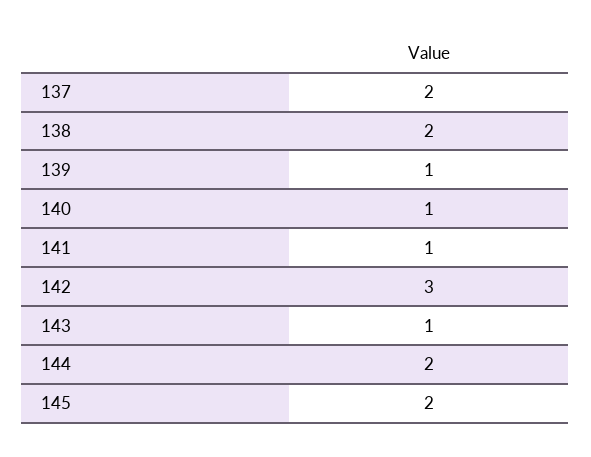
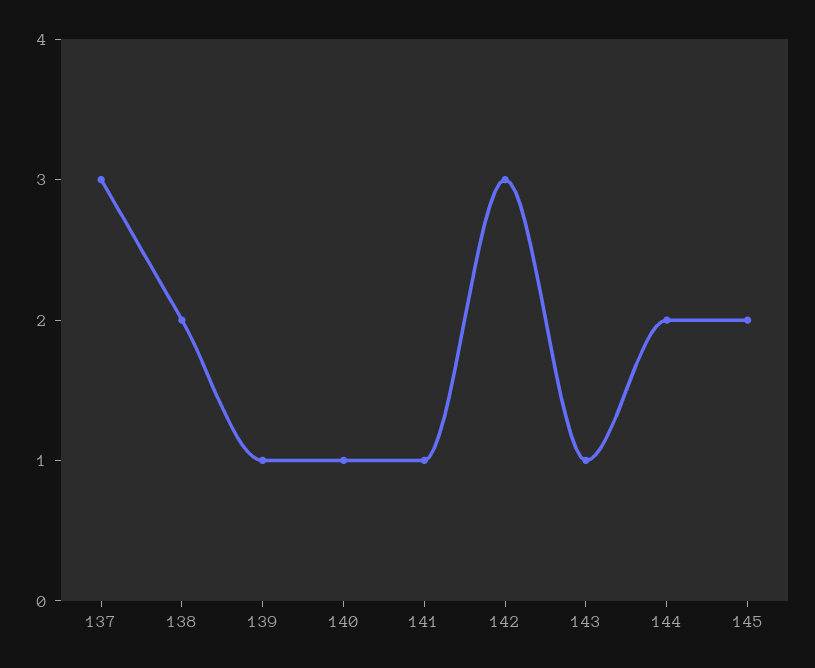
  {
-   "137": 2,
+   "137": 3,
    "138": 2,
    "139": 1,
    "140": 1,
    "141": 1,
    "142": 3,
    "143": 1,
    "144": 2,
    "145": 2
  }

